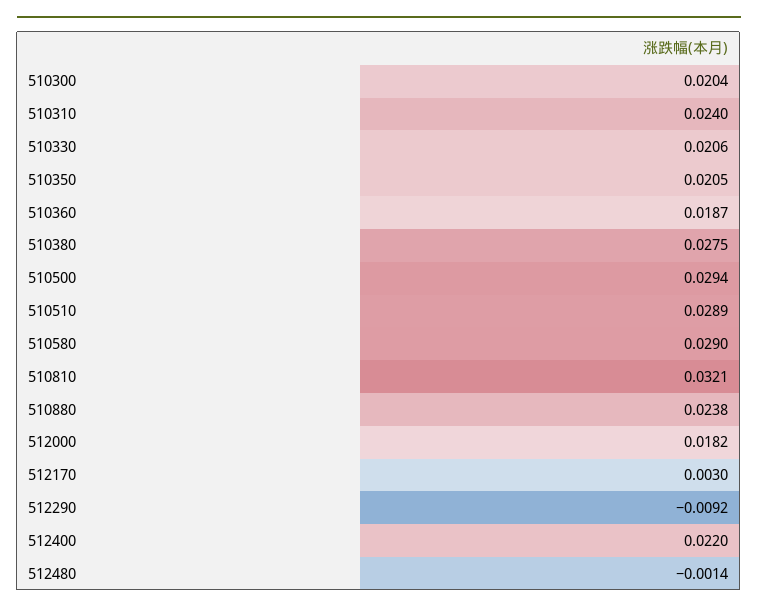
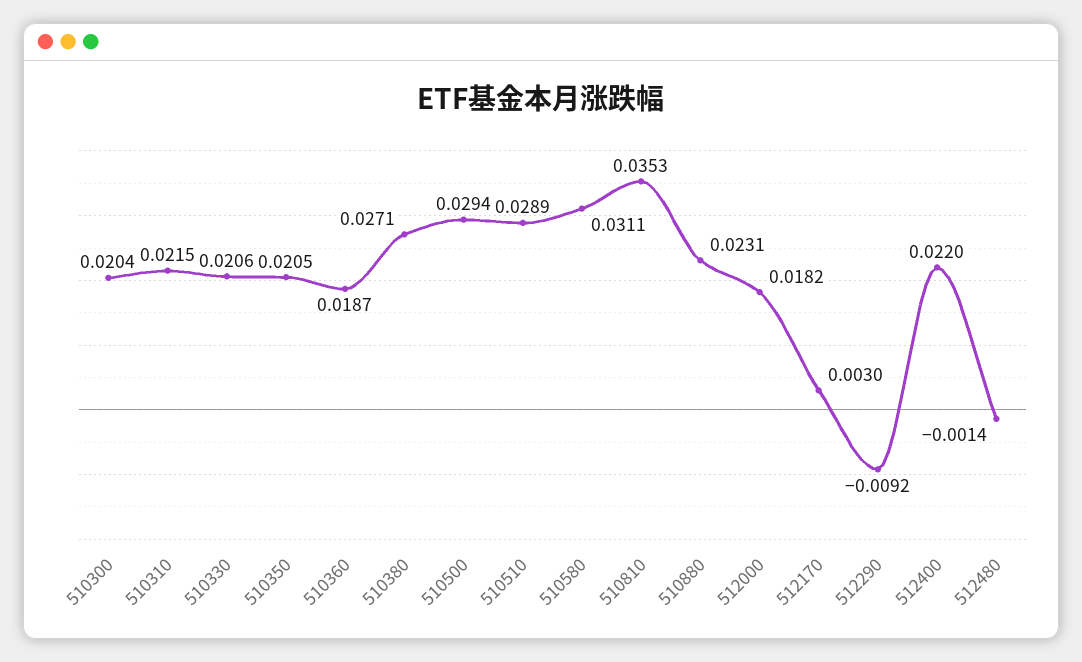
  {
    "510300": 0.0204,
-   "510310": 0.024,
+   "510310": 0.0215,
    "510330": 0.0206,
    "510350": 0.0205,
    "510360": 0.0187,
-   "510380": 0.0275,
+   "510380": 0.0271,
    "510500": 0.0294,
    "510510": 0.0289,
-   "510580": 0.029,
+   "510580": 0.0311,
-   "510810": 0.0321,
+   "510810": 0.0353,
-   "510880": 0.0238,
+   "510880": 0.0231,
    "512000": 0.0182,
    "512170": 0.003,
    "512290": -0.0092,
    "512400": 0.022,
    "512480": -0.0014
  }

